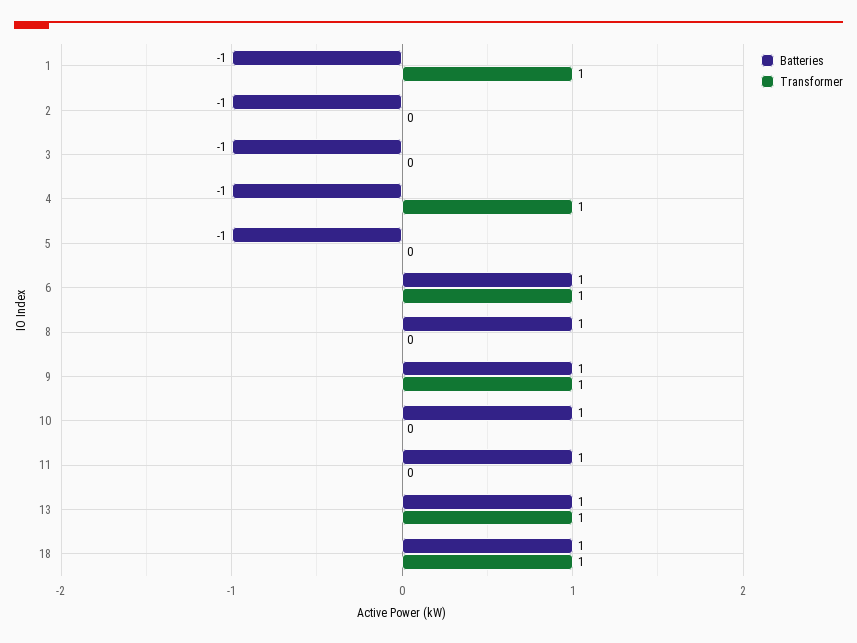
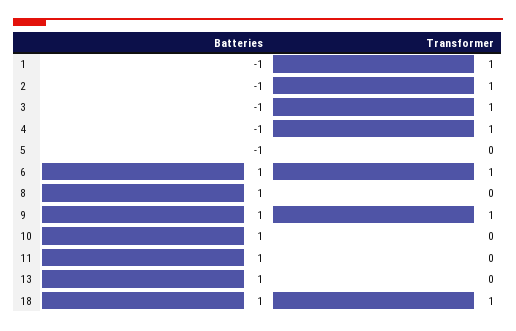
  {
    "Batteries": {
      "1": -1,
      "2": -1,
      "3": -1,
      "4": -1,
      "5": -1,
      "6": 1,
      "8": 1,
      "9": 1,
      "10": 1,
      "11": 1,
      "13": 1,
      "18": 1
    },
    "Transformer": {
      "1": 1,
-     "2": 0,
+     "2": 1,
-     "3": 0,
+     "3": 1,
      "4": 1,
      "5": 0,
      "6": 1,
      "8": 0,
      "9": 1,
      "10": 0,
      "11": 0,
-     "13": 1,
+     "13": 0,
      "18": 1
    }
  }

